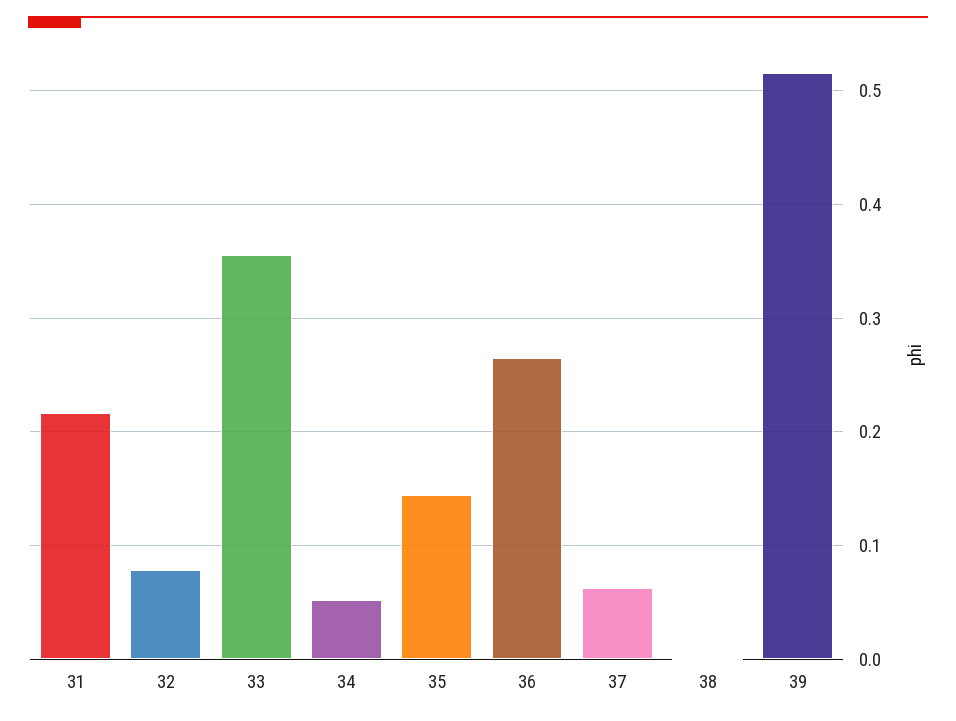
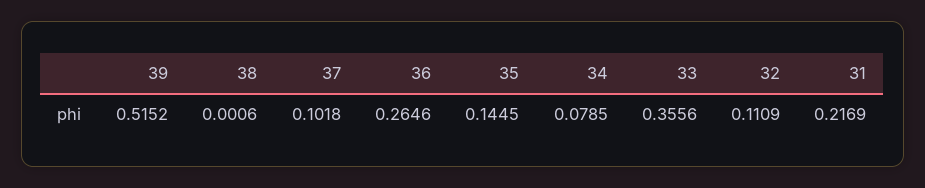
  {
    "31": 0.2169,
-   "32": 0.08,
+   "32": 0.1109,
    "33": 0.3556,
-   "34": 0.05,
+   "34": 0.0785,
    "35": 0.1445,
    "36": 0.2646,
-   "37": 0.06,
+   "37": 0.1018,
    "38": 0.0006,
    "39": 0.5152
  }

